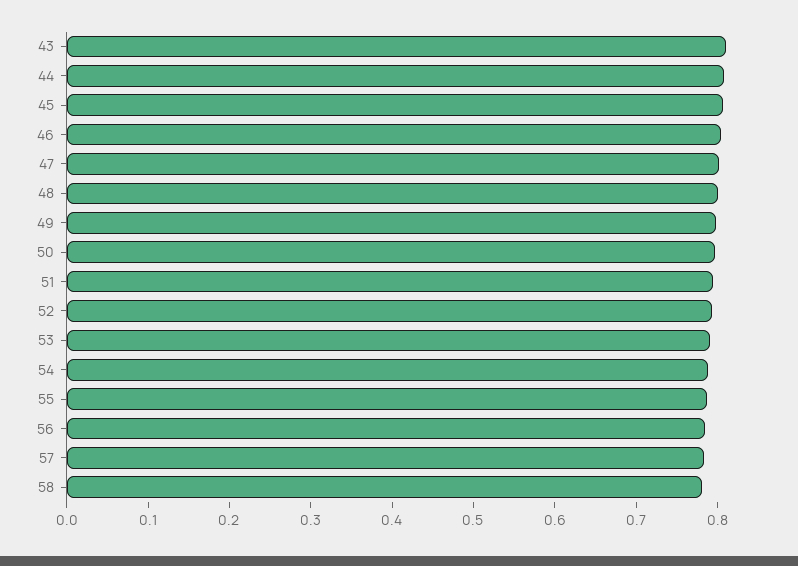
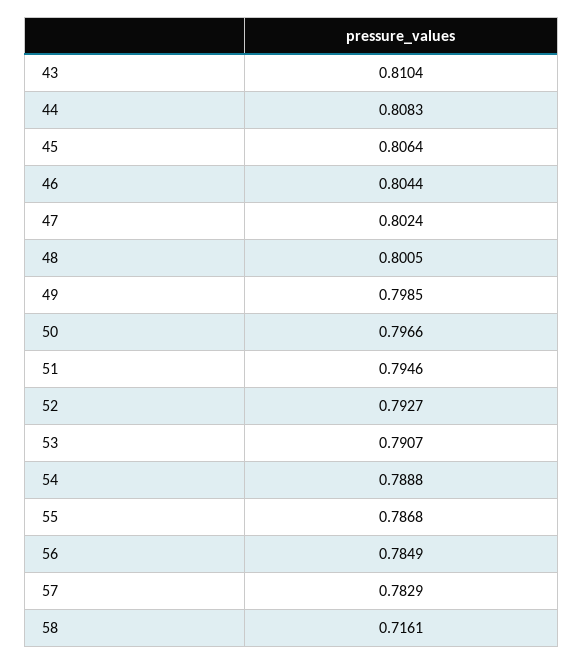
  {
    "43": 0.8104,
    "44": 0.8083,
    "45": 0.8064,
    "46": 0.8044,
    "47": 0.8024,
    "48": 0.8005,
    "49": 0.7985,
    "50": 0.7966,
    "51": 0.7946,
    "52": 0.7927,
    "53": 0.7907,
    "54": 0.7888,
    "55": 0.7868,
    "56": 0.7849,
    "57": 0.7829,
-   "58": 0.78
+   "58": 0.7161
  }

